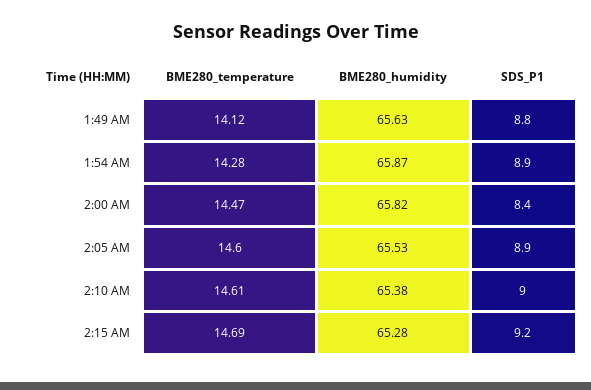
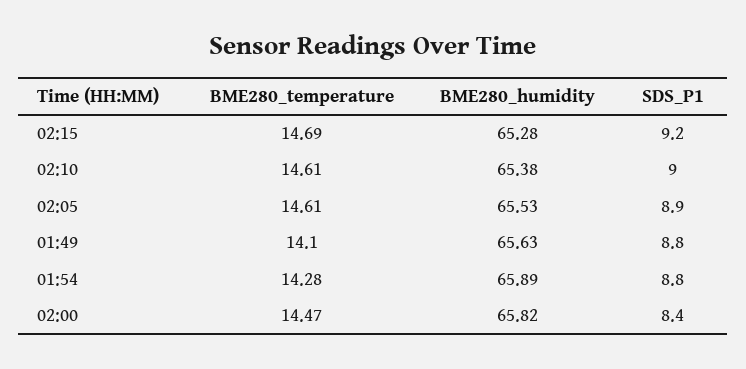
  {
    "BME280_temperature": {
-     "1:49 AM": 14.12,
+     "1:49 AM": 14.1,
      "1:54 AM": 14.28,
      "2:00 AM": 14.47,
-     "2:05 AM": 14.6,
+     "2:05 AM": 14.61,
      "2:10 AM": 14.61,
      "2:15 AM": 14.69
    },
    "BME280_humidity": {
      "1:49 AM": 65.63,
-     "1:54 AM": 65.87,
+     "1:54 AM": 65.89,
      "2:00 AM": 65.82,
      "2:05 AM": 65.53,
      "2:10 AM": 65.38,
      "2:15 AM": 65.28
    },
    "SDS_P1": {
      "1:49 AM": 8.8,
-     "1:54 AM": 8.9,
+     "1:54 AM": 8.8,
      "2:00 AM": 8.4,
      "2:05 AM": 8.9,
      "2:10 AM": 9,
      "2:15 AM": 9.2
    }
  }

